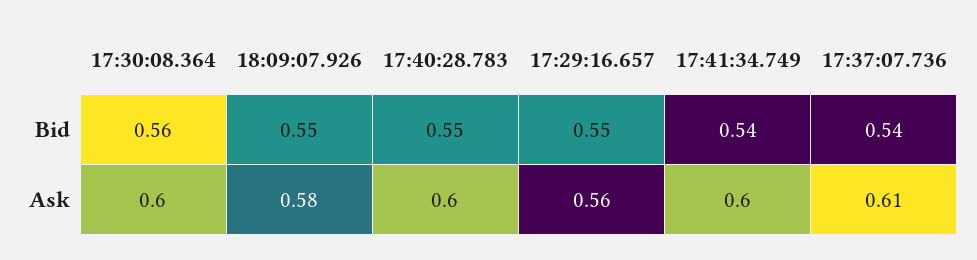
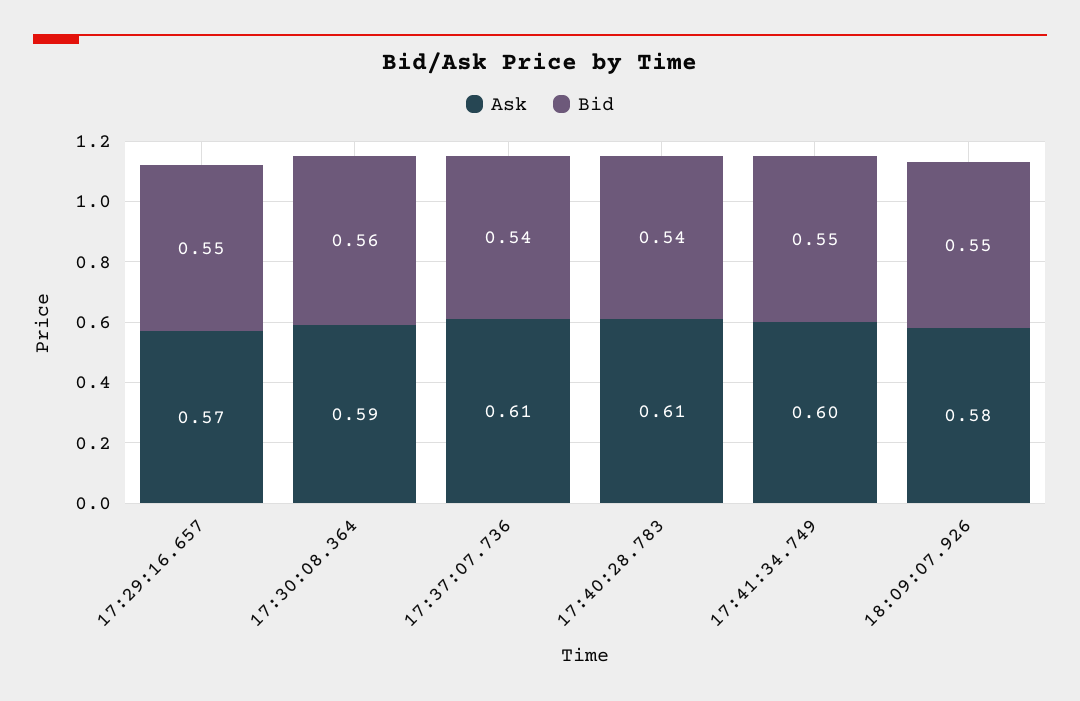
  {
    "Bid": {
      "17:30:08.364": 0.56,
      "18:09:07.926": 0.55,
-     "17:40:28.783": 0.55,
+     "17:40:28.783": 0.54,
      "17:29:16.657": 0.55,
-     "17:41:34.749": 0.54,
+     "17:41:34.749": 0.55,
      "17:37:07.736": 0.54
    },
    "Ask": {
-     "17:30:08.364": 0.6,
+     "17:30:08.364": 0.59,
      "18:09:07.926": 0.58,
-     "17:40:28.783": 0.6,
+     "17:40:28.783": 0.61,
-     "17:29:16.657": 0.56,
+     "17:29:16.657": 0.57,
      "17:41:34.749": 0.6,
      "17:37:07.736": 0.61
    }
  }

